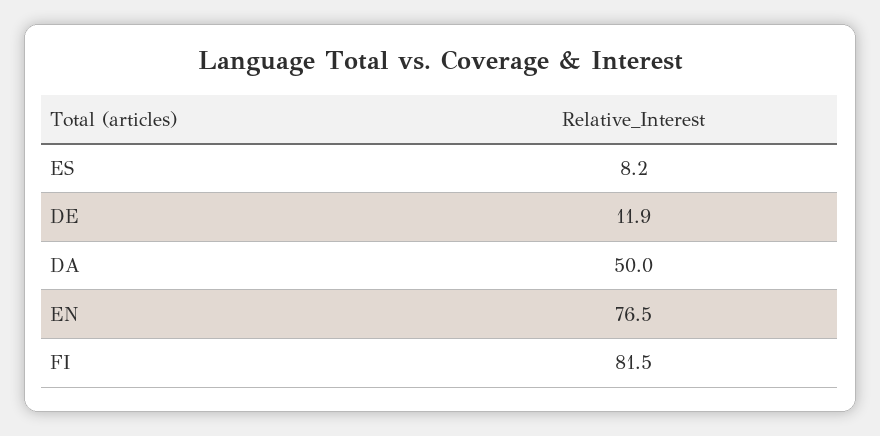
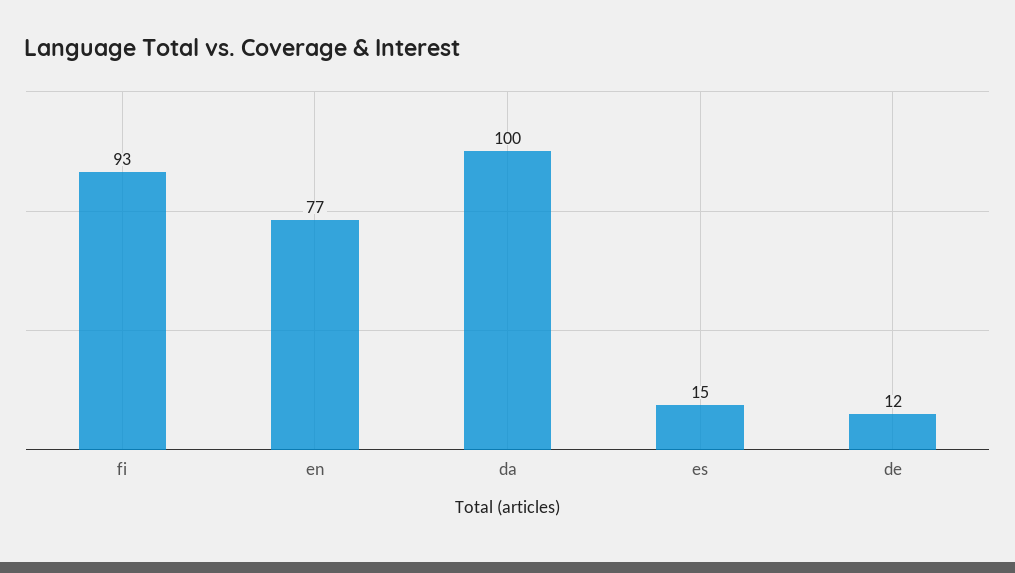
  {
-   "ES": 8.2,
+   "ES": 15,
    "DE": 11.9,
-   "DA": 50,
+   "DA": 100,
    "EN": 76.5,
-   "FI": 81.5
+   "FI": 93
  }

